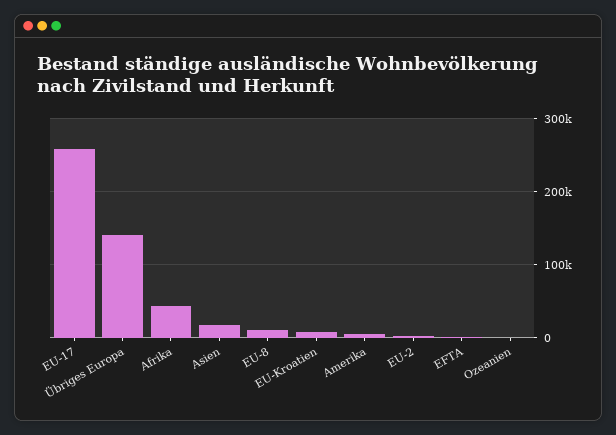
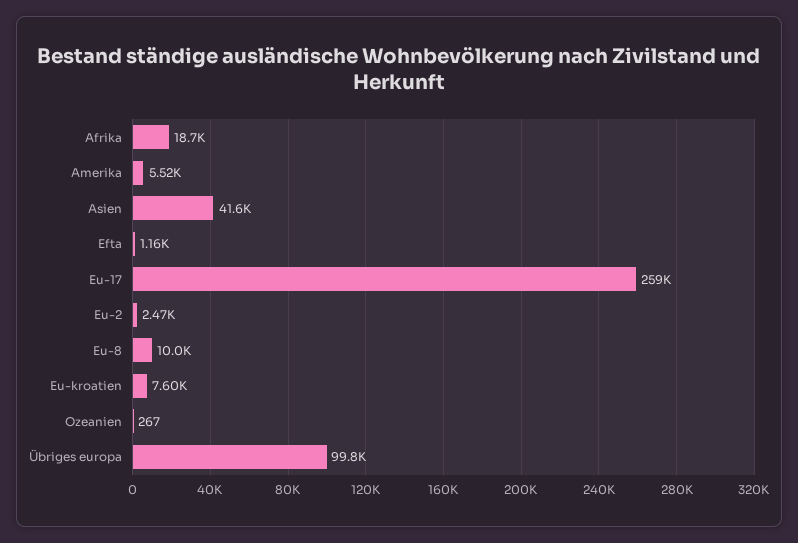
  {
    "EU-17": 259000,
-   "Übriges Europa": 140000,
+   "Übriges Europa": 99800,
-   "Afrika": 40000,
+   "Afrika": 18700,
-   "Asien": 20000,
+   "Asien": 41600,
    "EU-8": 10000,
    "EU-Kroatien": 7600,
    "Amerika": 5520,
    "EU-2": 2470,
    "EFTA": 1160,
    "Ozeanien": 267
  }

